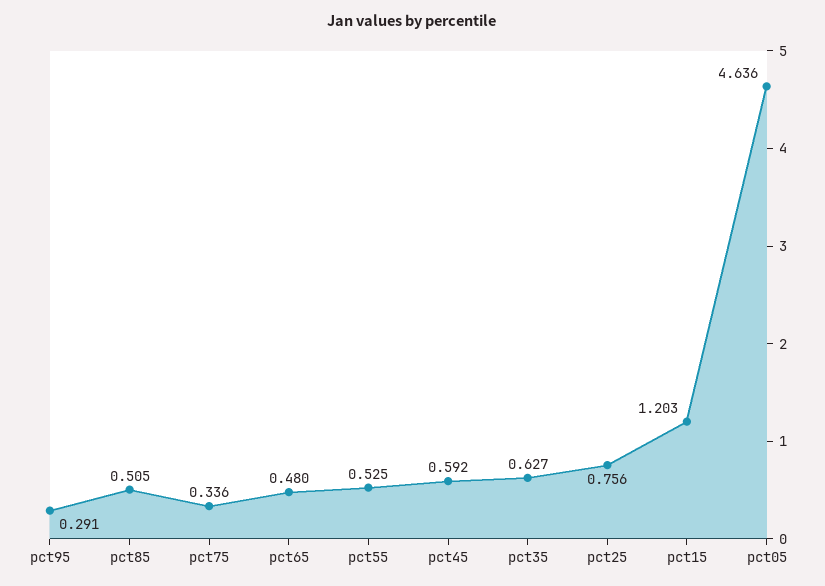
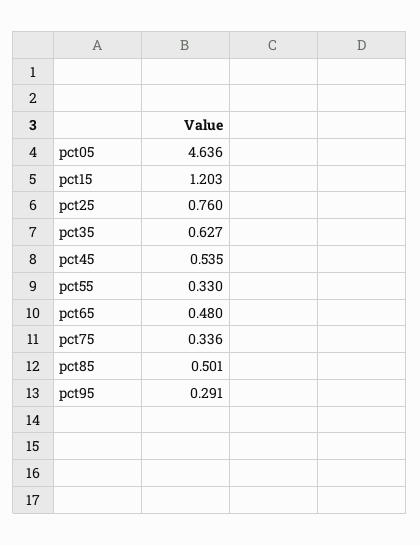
  {
    "pct95": 0.291,
-   "pct85": 0.505,
+   "pct85": 0.501,
    "pct75": 0.336,
    "pct65": 0.48,
-   "pct55": 0.525,
+   "pct55": 0.33,
-   "pct45": 0.592,
+   "pct45": 0.535,
    "pct35": 0.627,
-   "pct25": 0.756,
+   "pct25": 0.76,
    "pct15": 1.203,
    "pct05": 4.636
  }

